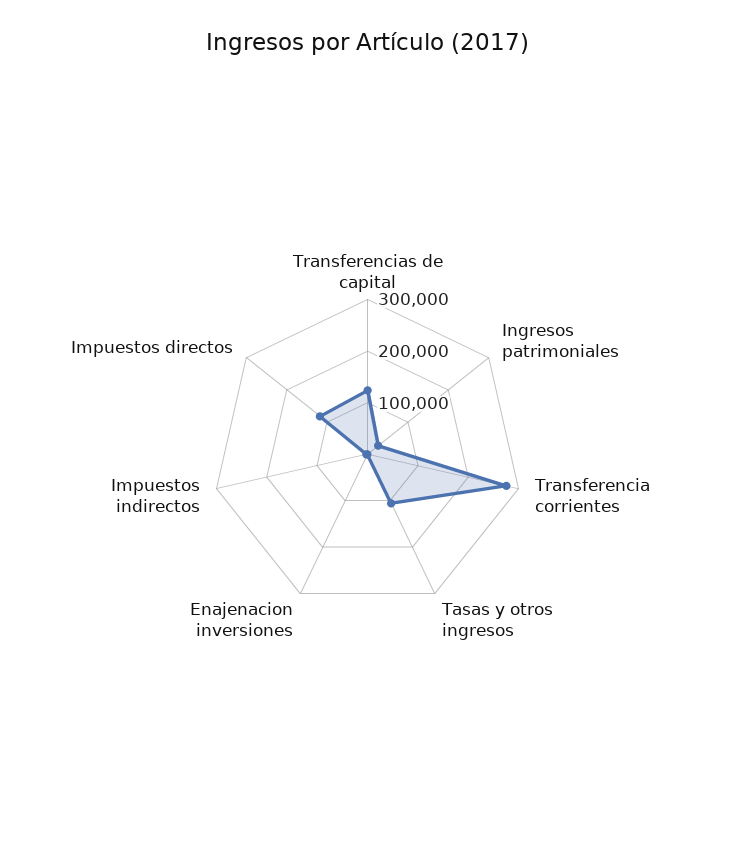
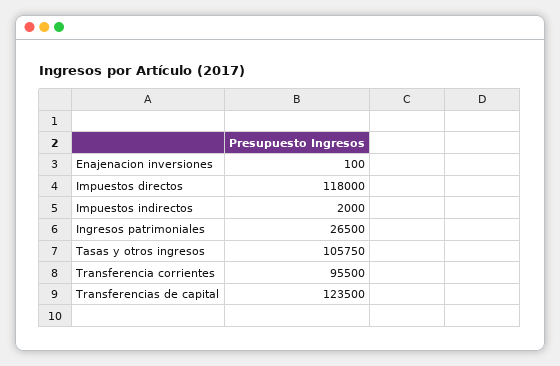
  {
    "Transferencias de capital": 123500,
    "Ingresos patrimoniales": 26500,
-   "Transferencia corrientes": 280000,
+   "Transferencia corrientes": 95500,
    "Tasas y otros ingresos": 105750,
    "Enajenacion inversiones": 100,
    "Impuestos indirectos": 2000,
    "Impuestos directos": 118000
  }

